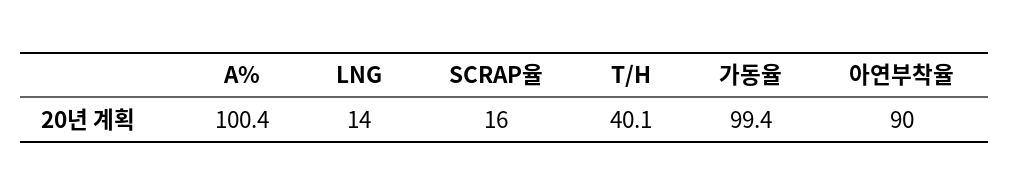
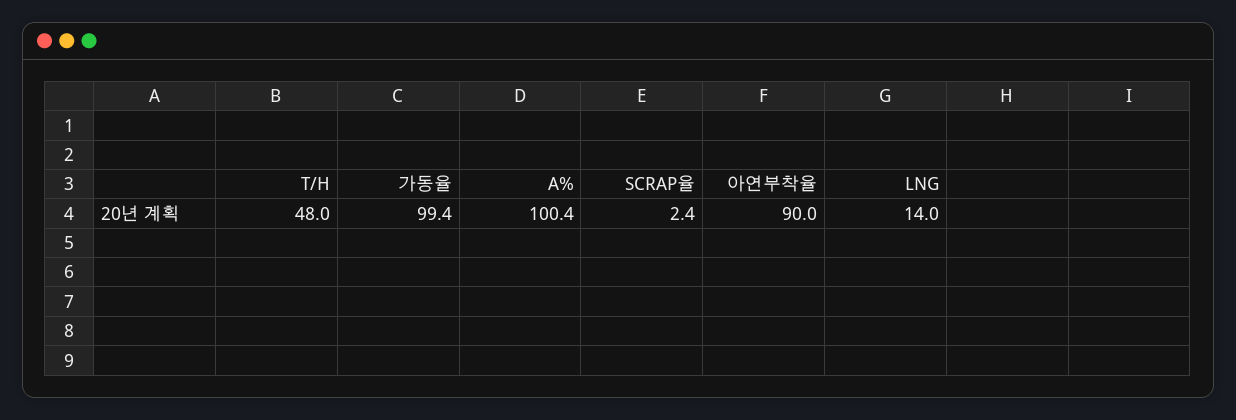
  {
    "A%": 100.4,
    "LNG": 14,
-   "SCRAP율": 16,
+   "SCRAP율": 2.4,
-   "T/H": 40.1,
+   "T/H": 48,
    "가동율": 99.4,
    "아연부착율": 90
  }

